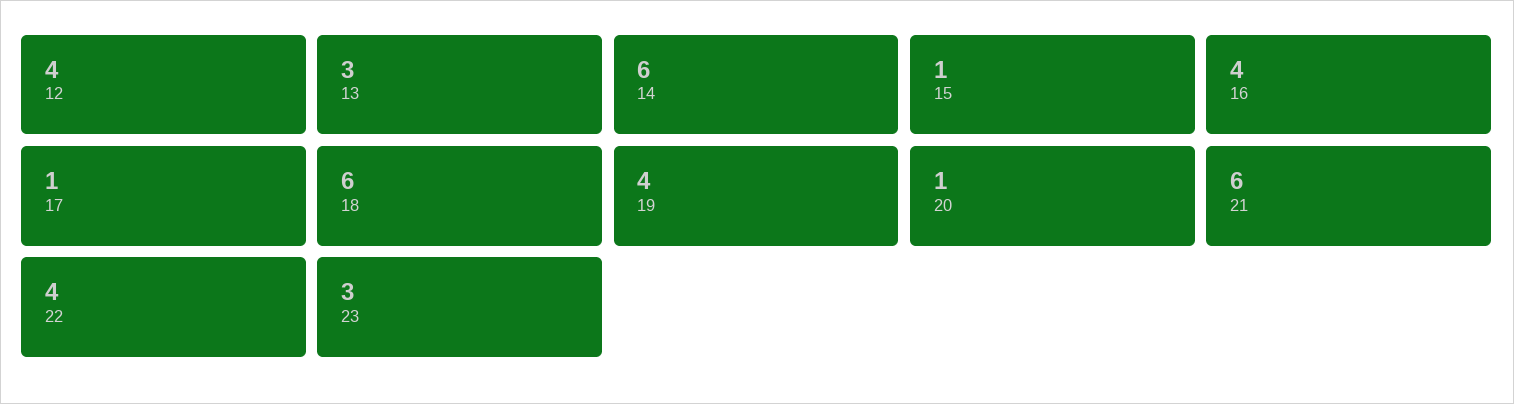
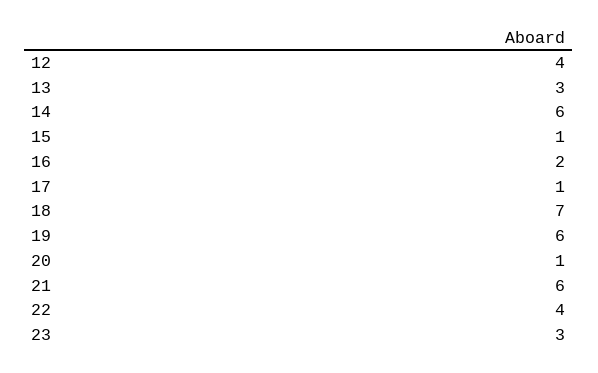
  {
    "12": 4,
    "13": 3,
    "14": 6,
    "15": 1,
-   "16": 4,
+   "16": 2,
    "17": 1,
-   "18": 6,
+   "18": 7,
-   "19": 4,
+   "19": 6,
    "20": 1,
    "21": 6,
    "22": 4,
    "23": 3
  }

